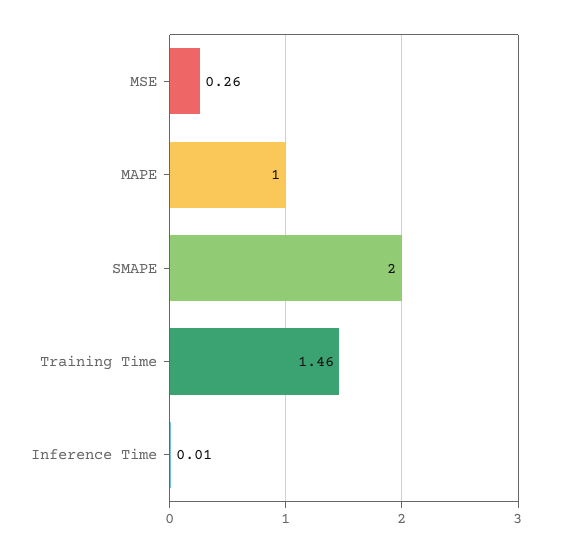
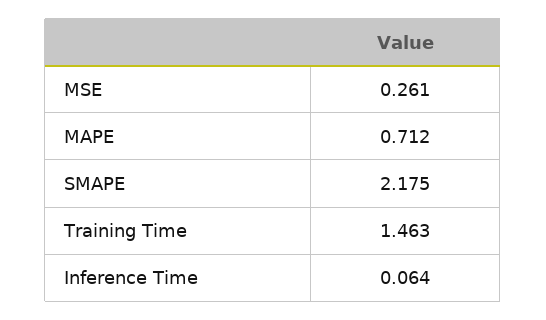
  {
    "MSE": 0.261,
-   "MAPE": 1,
+   "MAPE": 0.712,
-   "SMAPE": 2,
+   "SMAPE": 2.175,
    "Training Time": 1.463,
-   "Inference Time": 0.01
+   "Inference Time": 0.064
  }

